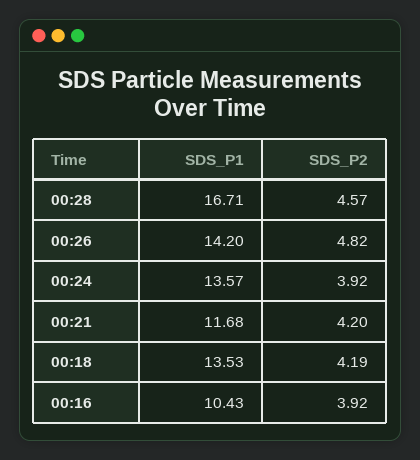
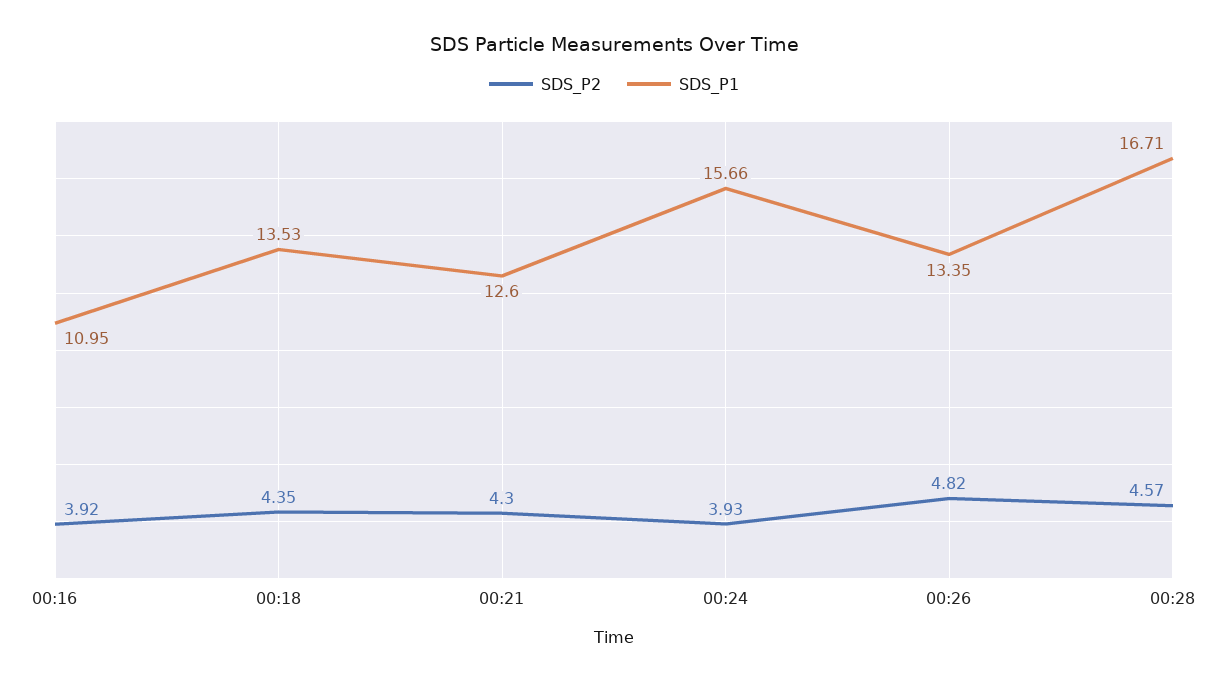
  {
    "SDS_P1": {
      "00:28": 16.71,
-     "00:26": 14.2,
+     "00:26": 13.35,
-     "00:24": 13.57,
+     "00:24": 15.66,
-     "00:21": 11.68,
+     "00:21": 12.6,
      "00:18": 13.53,
-     "00:16": 10.43
+     "00:16": 10.95
    },
    "SDS_P2": {
      "00:28": 4.57,
      "00:26": 4.82,
-     "00:24": 3.92,
+     "00:24": 3.93,
-     "00:21": 4.2,
+     "00:21": 4.3,
-     "00:18": 4.19,
+     "00:18": 4.35,
      "00:16": 3.92
    }
  }

